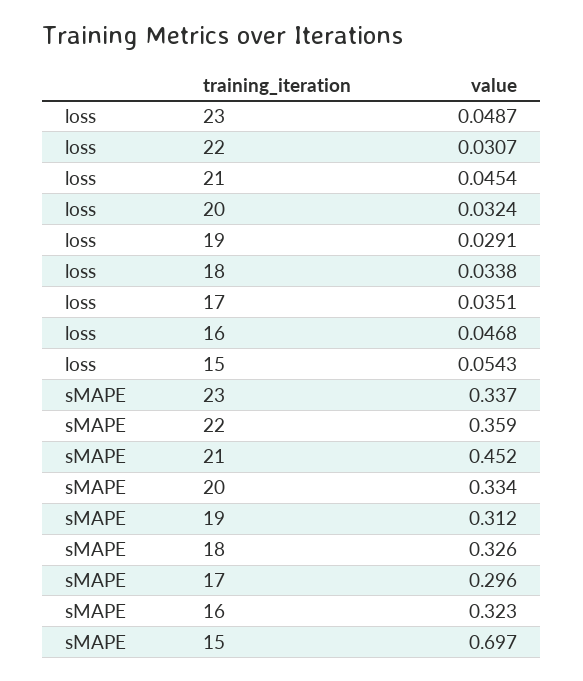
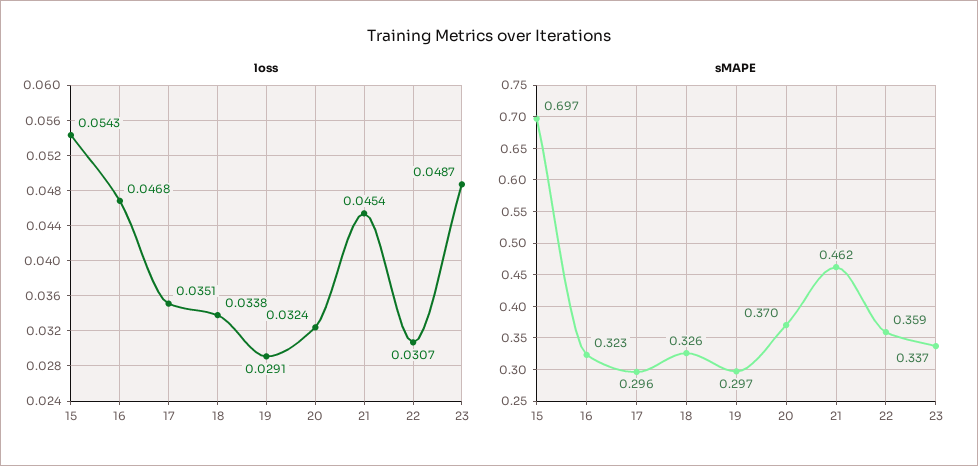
  {
    "loss": {
      "23": 0.0487,
      "22": 0.0307,
      "21": 0.0454,
      "20": 0.0324,
      "19": 0.0291,
      "18": 0.0338,
      "17": 0.0351,
      "16": 0.0468,
      "15": 0.0543
    },
    "sMAPE": {
      "23": 0.337,
      "22": 0.359,
-     "21": 0.452,
+     "21": 0.462,
-     "20": 0.334,
+     "20": 0.37,
-     "19": 0.312,
+     "19": 0.297,
      "18": 0.326,
      "17": 0.296,
      "16": 0.323,
      "15": 0.697
    }
  }

